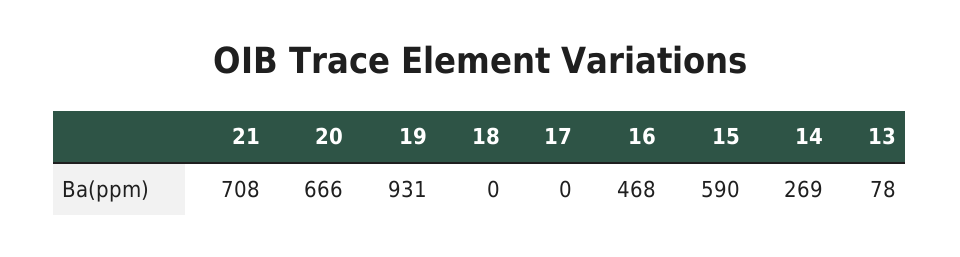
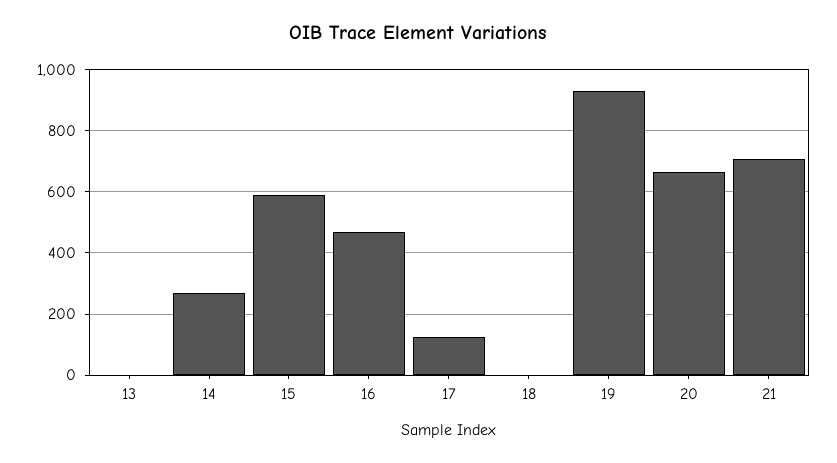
  {
    "21": 708,
    "20": 666,
    "19": 931,
    "18": 0,
-   "17": 0,
+   "17": 120,
    "16": 468,
    "15": 590,
    "14": 269,
-   "13": 78
+   "13": 0
  }

